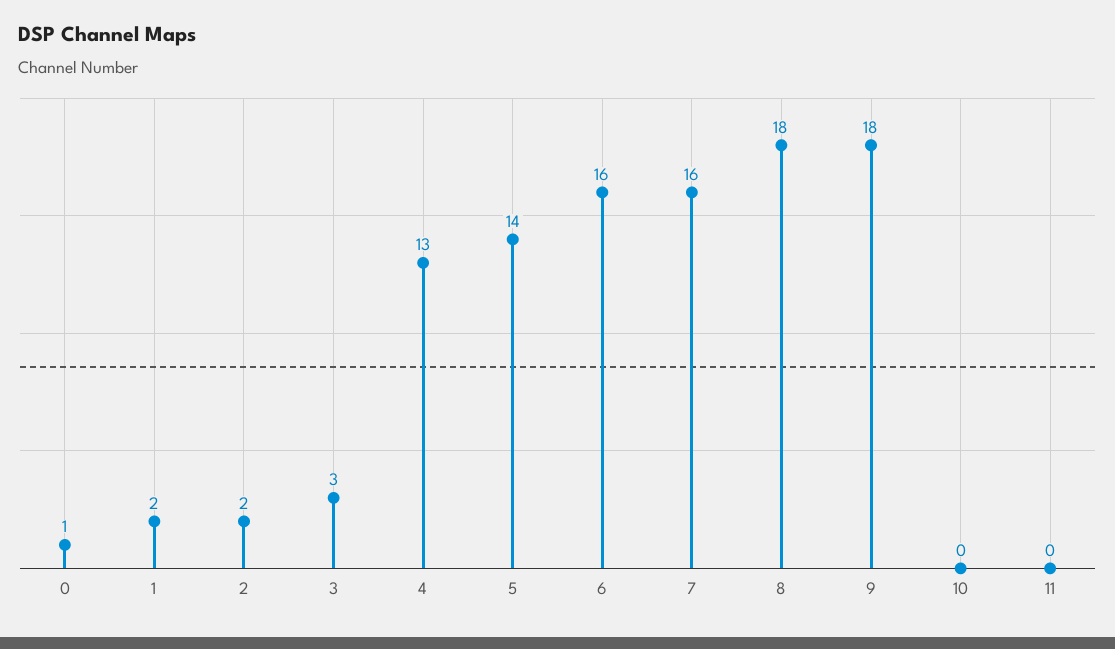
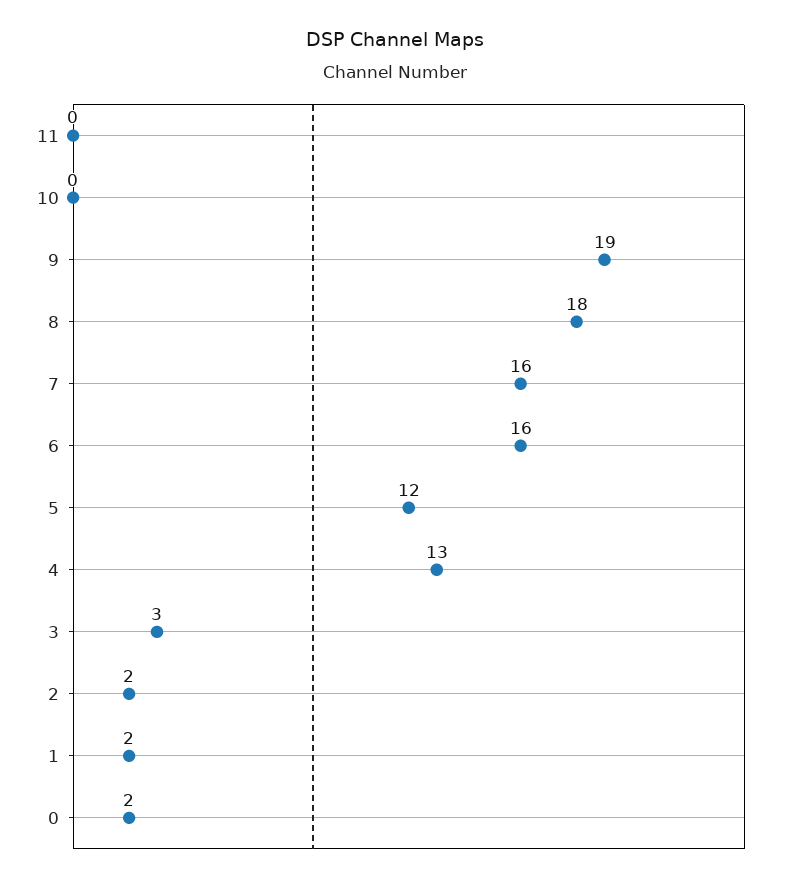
  {
-   "0": 1,
+   "0": 2,
    "1": 2,
    "2": 2,
    "3": 3,
    "4": 13,
-   "5": 14,
+   "5": 12,
    "6": 16,
    "7": 16,
    "8": 18,
-   "9": 18,
+   "9": 19,
    "10": 0,
    "11": 0
  }

